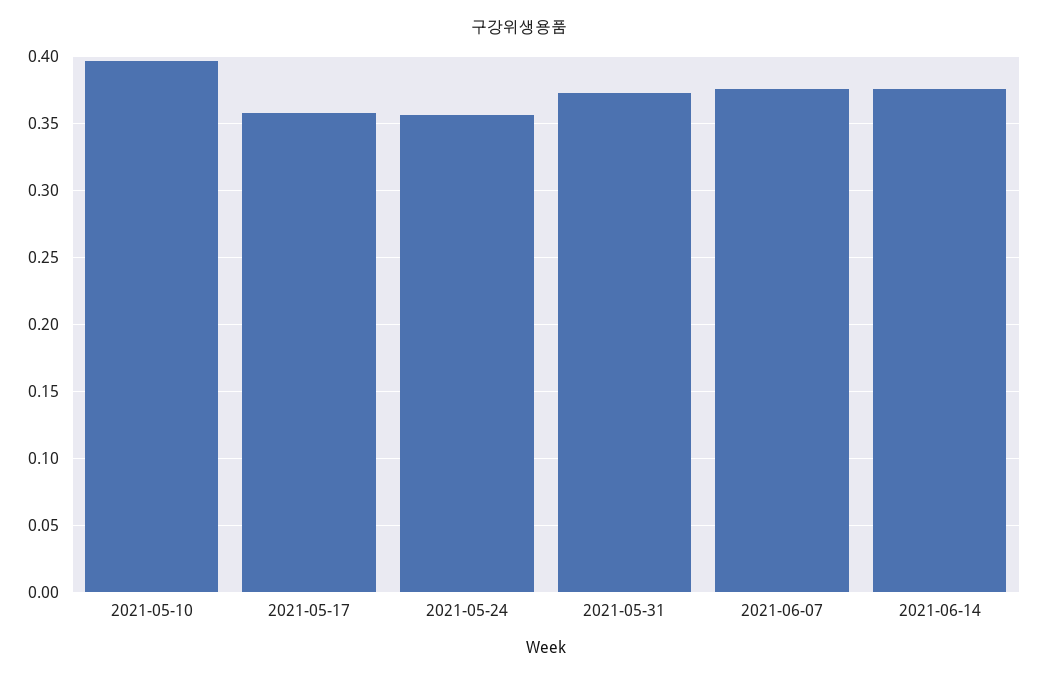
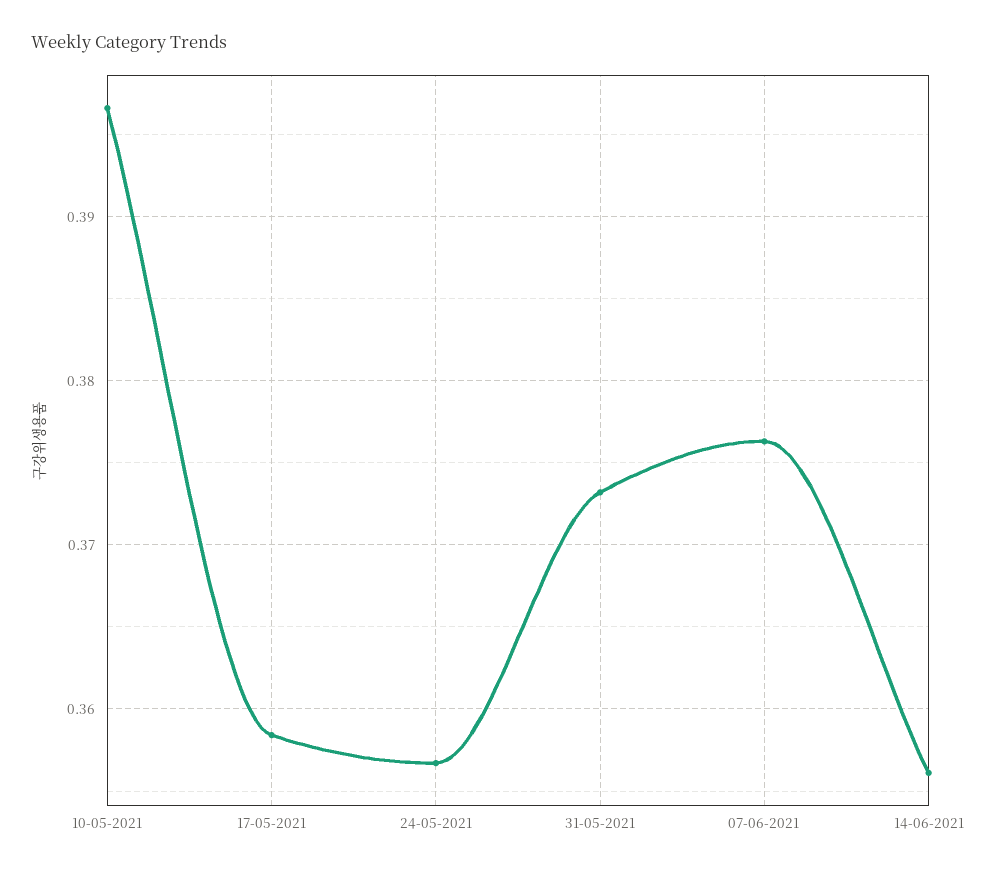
  {
    "2021-05-10": 0.397,
    "2021-05-17": 0.358,
    "2021-05-24": 0.357,
    "2021-05-31": 0.373,
    "2021-06-07": 0.376,
-   "2021-06-14": 0.375
+   "2021-06-14": 0.356
  }

